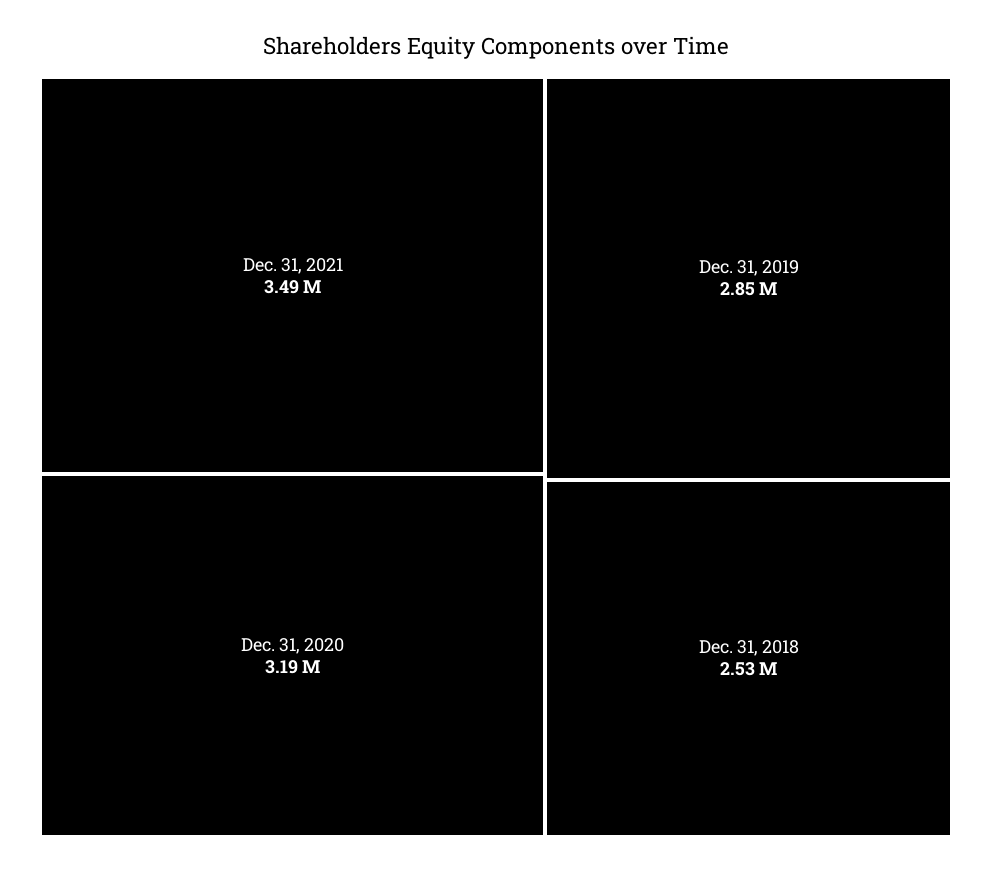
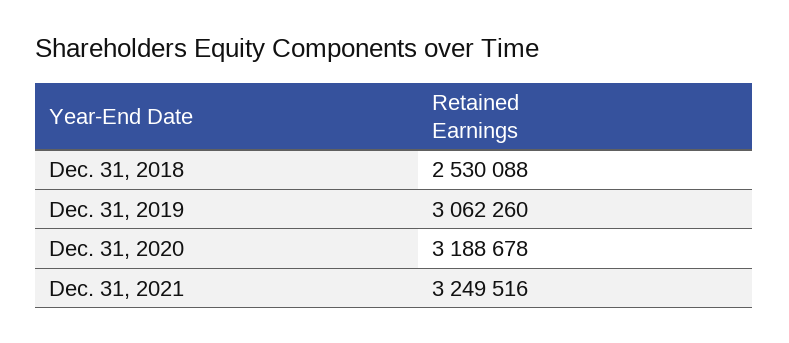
  {
-   "Dec. 31, 2021": 3490000,
+   "Dec. 31, 2021": 3249516,
    "Dec. 31, 2020": 3188678,
-   "Dec. 31, 2019": 2850000,
+   "Dec. 31, 2019": 3062260,
    "Dec. 31, 2018": 2530088
  }

